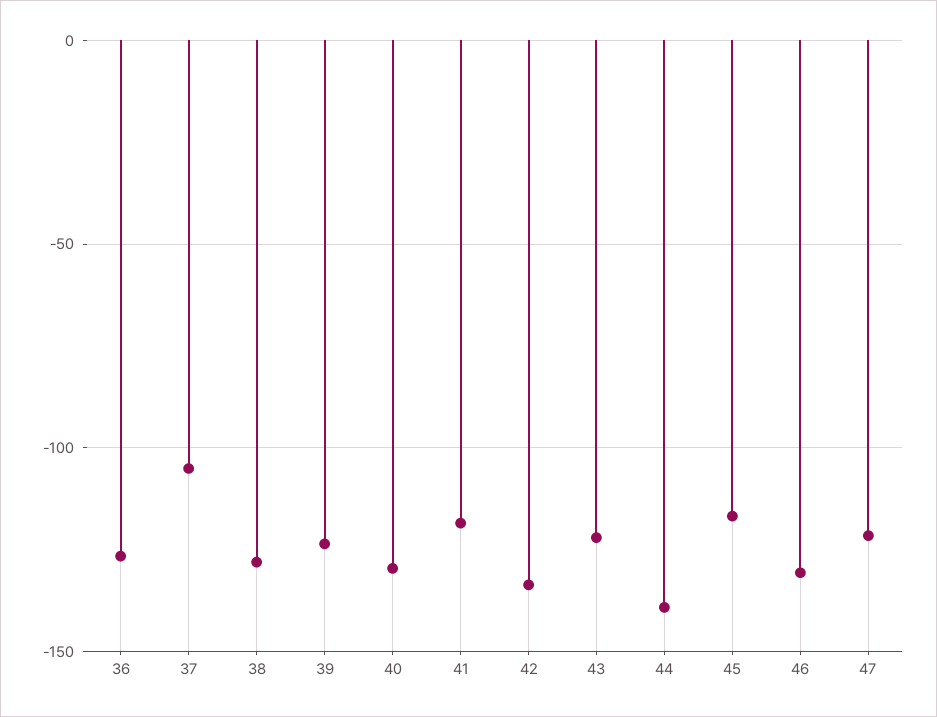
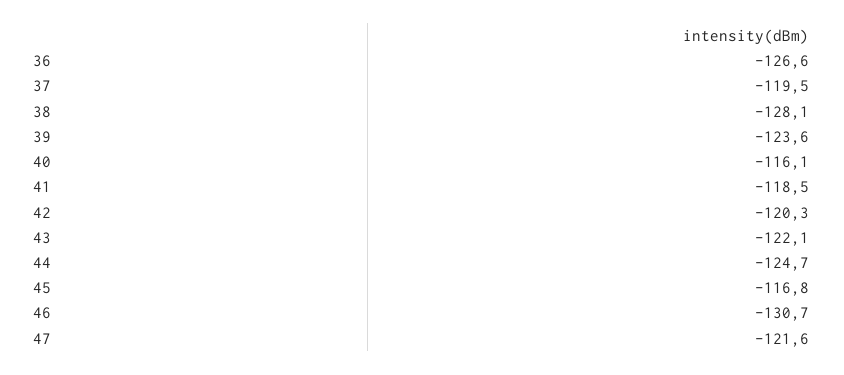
  {
    "36": -126.6,
-   "37": -105,
+   "37": -119.5,
    "38": -128.1,
    "39": -123.6,
-   "40": -130,
+   "40": -116.1,
    "41": -118.5,
-   "42": -135,
+   "42": -120.3,
    "43": -122.1,
-   "44": -140,
+   "44": -124.7,
    "45": -116.8,
    "46": -130.7,
    "47": -121.6
  }

